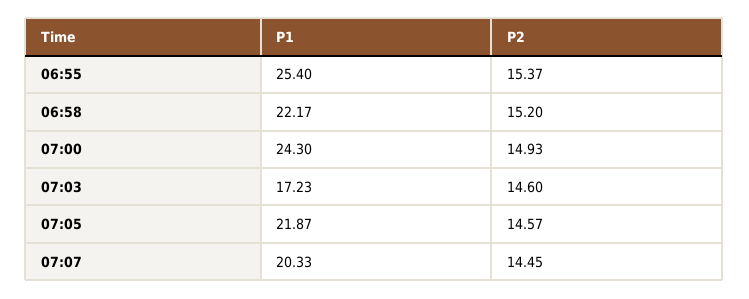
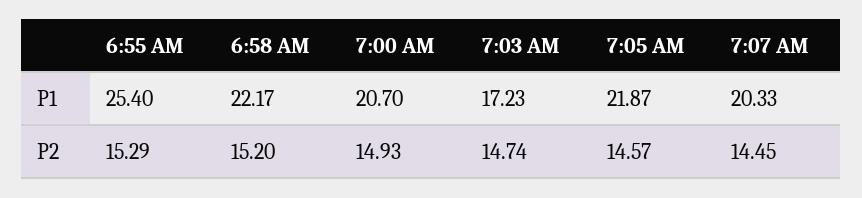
  {
    "P1": {
      "06:55": 25.4,
      "06:58": 22.17,
-     "07:00": 24.3,
+     "07:00": 20.7,
      "07:03": 17.23,
      "07:05": 21.87,
      "07:07": 20.33
    },
    "P2": {
-     "06:55": 15.37,
+     "06:55": 15.29,
      "06:58": 15.2,
      "07:00": 14.93,
-     "07:03": 14.6,
+     "07:03": 14.74,
      "07:05": 14.57,
      "07:07": 14.45
    }
  }

